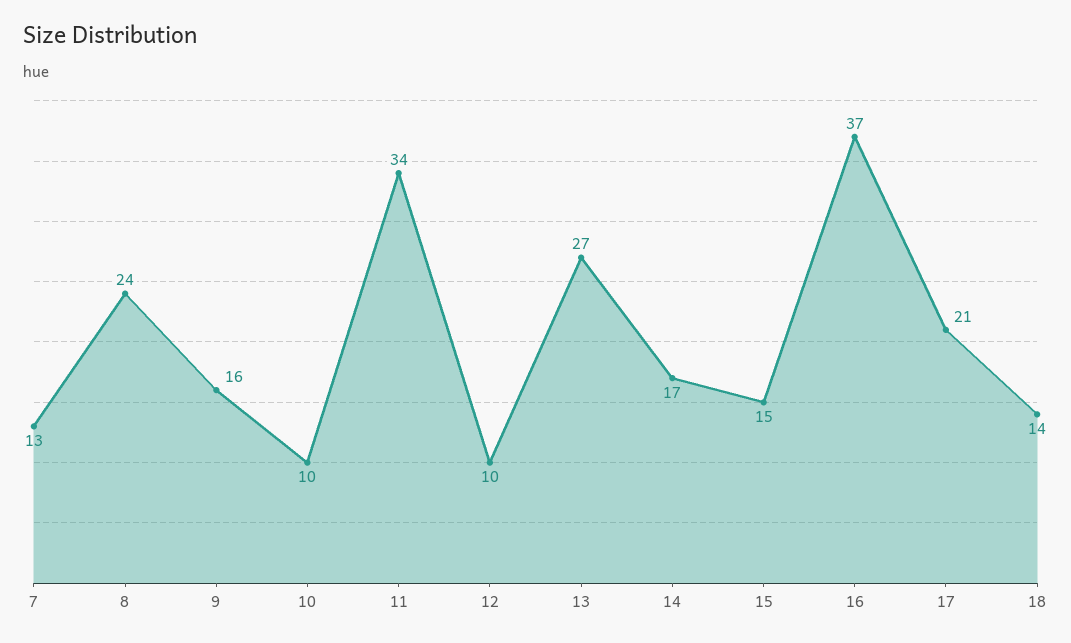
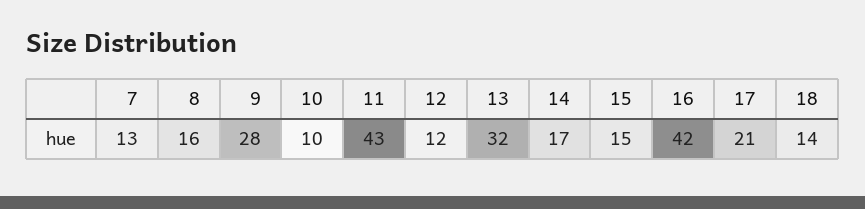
  {
    "7": 13,
-   "8": 24,
+   "8": 16,
-   "9": 16,
+   "9": 28,
    "10": 10,
-   "11": 34,
+   "11": 43,
-   "12": 10,
+   "12": 12,
-   "13": 27,
+   "13": 32,
    "14": 17,
    "15": 15,
-   "16": 37,
+   "16": 42,
    "17": 21,
    "18": 14
  }

